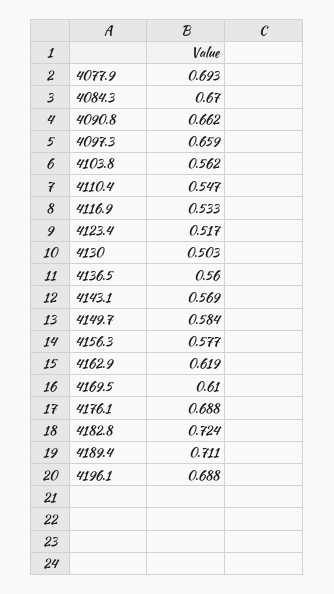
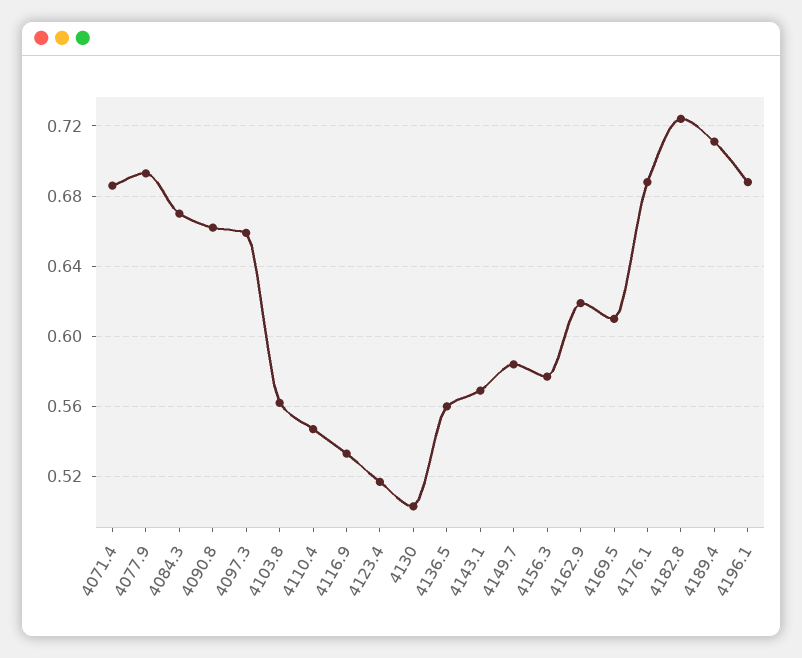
  {
    "4077.9": 0.693,
    "4084.3": 0.67,
    "4090.8": 0.662,
    "4097.3": 0.659,
    "4103.8": 0.562,
    "4110.4": 0.547,
    "4116.9": 0.533,
    "4123.4": 0.517,
    "4130": 0.503,
    "4136.5": 0.56,
    "4143.1": 0.569,
    "4149.7": 0.584,
    "4156.3": 0.577,
    "4162.9": 0.619,
    "4169.5": 0.61,
    "4176.1": 0.688,
    "4182.8": 0.724,
    "4189.4": 0.711,
-   "4196.1": 0.688
+   "4196.1": 0.688,
+   "4071.4": 0.685
  }

